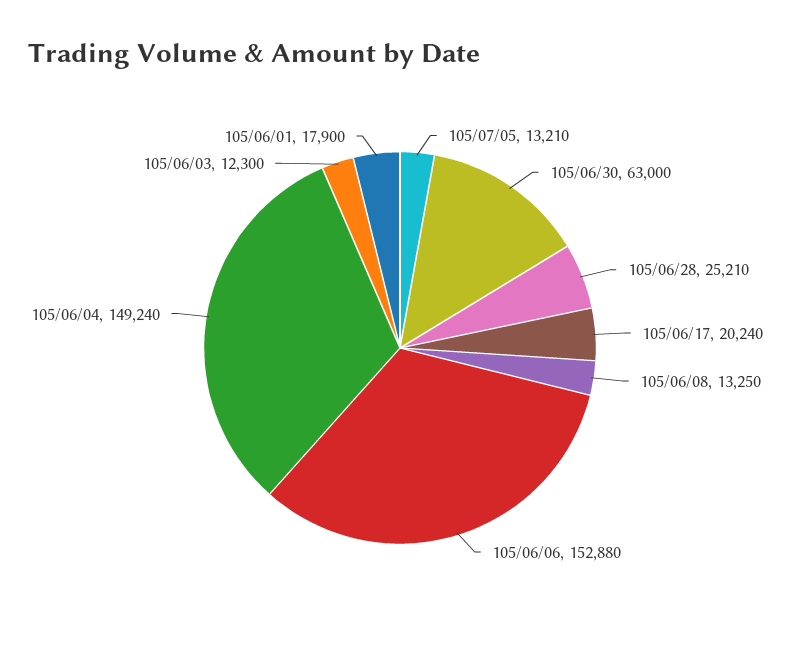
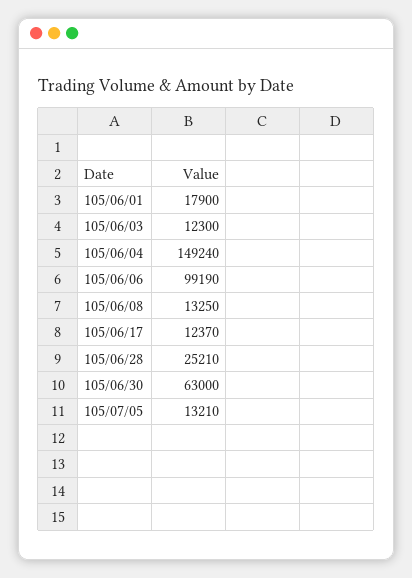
  {
    "105/07/05": 13210,
    "105/06/30": 63000,
    "105/06/28": 25210,
-   "105/06/17": 20240,
+   "105/06/17": 12370,
    "105/06/08": 13250,
-   "105/06/06": 152880,
+   "105/06/06": 99190,
    "105/06/04": 149240,
    "105/06/03": 12300,
    "105/06/01": 17900
  }

